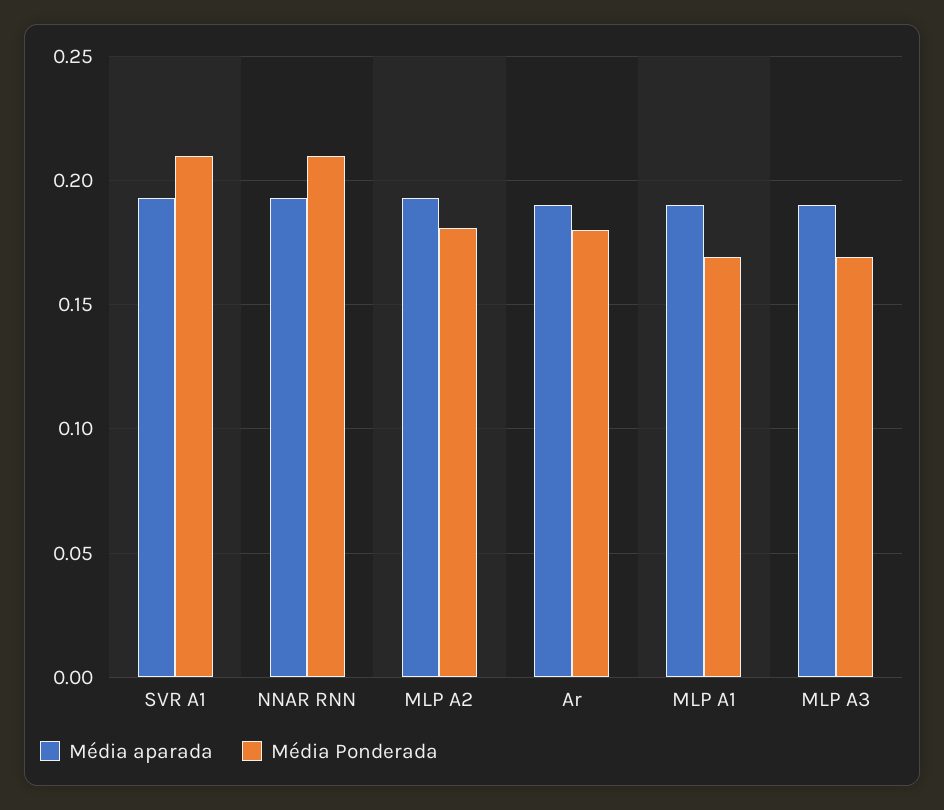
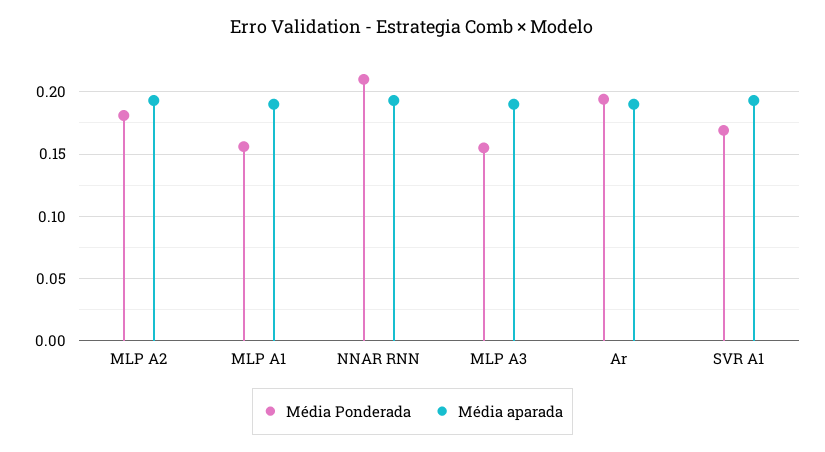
  {
    "Média aparada": {
      "SVR A1": 0.195,
      "NNAR RNN": 0.195,
      "MLP A2": 0.195,
      "Ar": 0.19,
      "MLP A1": 0.19,
      "MLP A3": 0.19
    },
    "Média Ponderada": {
-     "SVR A1": 0.21,
+     "SVR A1": 0.17,
      "NNAR RNN": 0.21,
      "MLP A2": 0.18,
-     "Ar": 0.18,
+     "Ar": 0.195,
-     "MLP A1": 0.17,
+     "MLP A1": 0.155,
-     "MLP A3": 0.17
+     "MLP A3": 0.155
    }
  }

